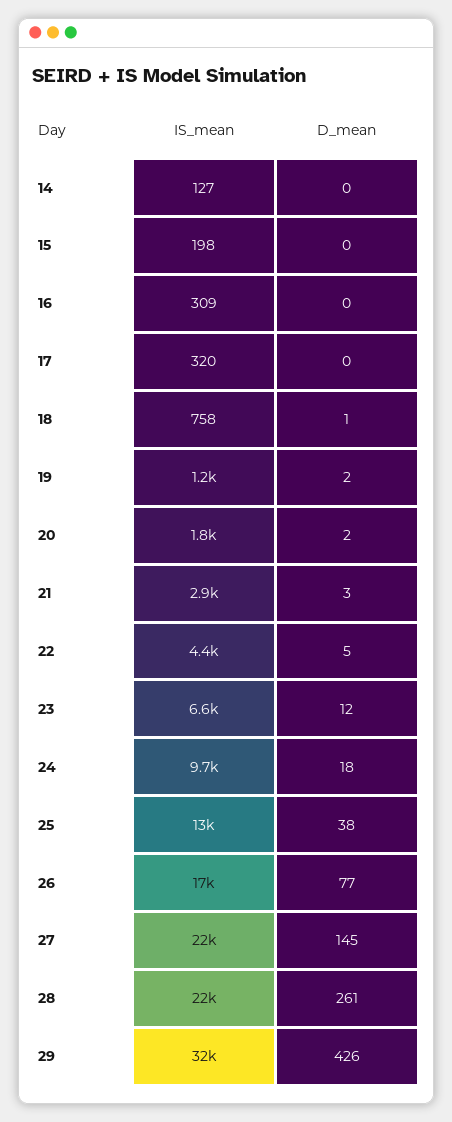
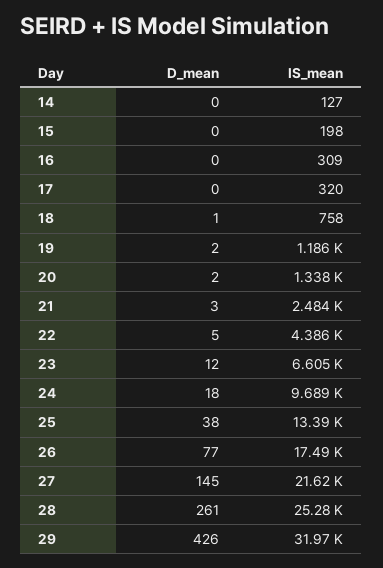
  {
    "IS_mean": {
      "14": 127,
      "15": 198,
      "16": 309,
      "17": 320,
      "18": 758,
      "19": 1186,
-     "20": 1800,
+     "20": 1338,
-     "21": 2900,
+     "21": 2484,
      "22": 4386,
      "23": 6605,
      "24": 9689,
      "25": 13390,
      "26": 17490,
      "27": 21620,
-     "28": 22000,
+     "28": 25280,
      "29": 31970
    },
    "D_mean": {
      "14": 0,
      "15": 0,
      "16": 0,
      "17": 0,
      "18": 1,
      "19": 2,
      "20": 2,
      "21": 3,
      "22": 5,
      "23": 12,
      "24": 18,
      "25": 38,
      "26": 77,
      "27": 145,
      "28": 261,
      "29": 426
    }
  }

